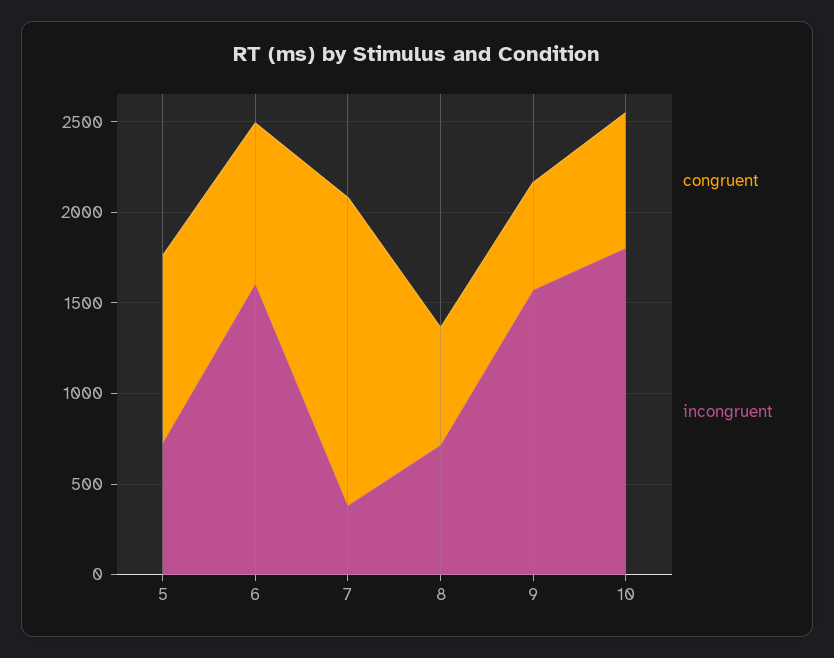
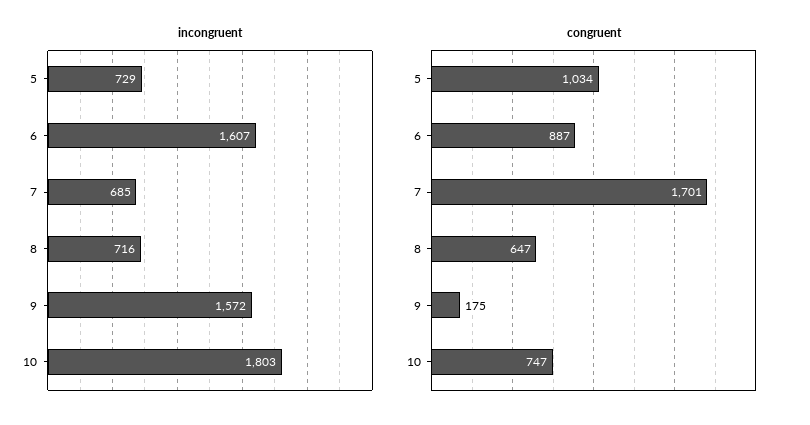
  {
    "congruent": {
      "5": 1034,
      "6": 887,
      "7": 1701,
      "8": 647,
-     "9": 600,
+     "9": 175,
      "10": 747
    },
    "incongruent": {
      "5": 729,
      "6": 1607,
-     "7": 400,
+     "7": 685,
      "8": 716,
      "9": 1572,
      "10": 1803
    }
  }

